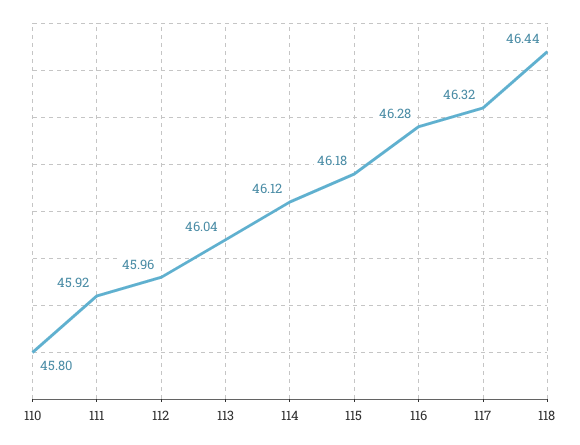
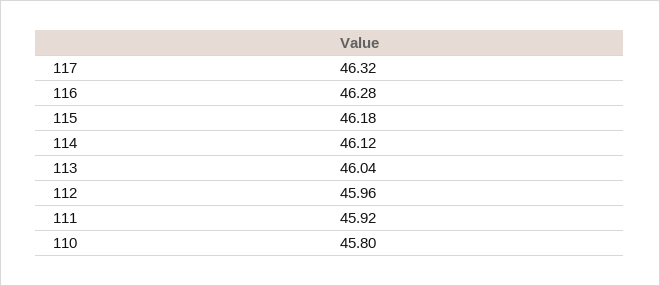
  {
    "110": 45.8,
    "111": 45.92,
    "112": 45.96,
    "113": 46.04,
    "114": 46.12,
    "115": 46.18,
    "116": 46.28,
-   "117": 46.32,
+   "117": 46.32
-   "118": 46.44
  }

